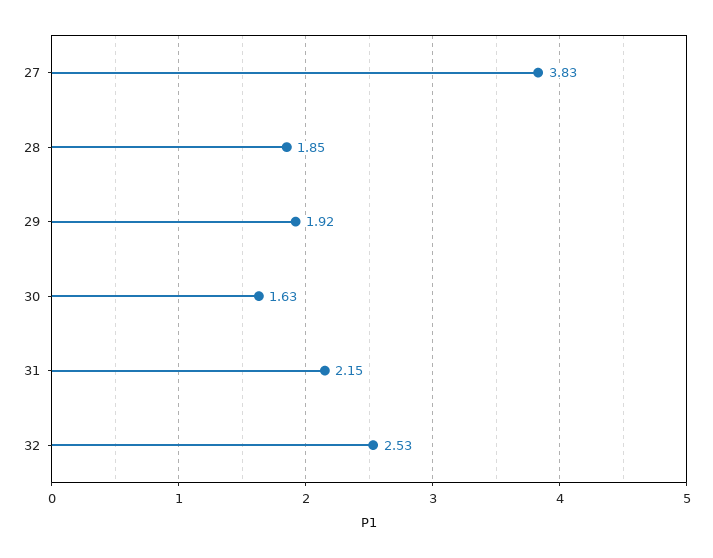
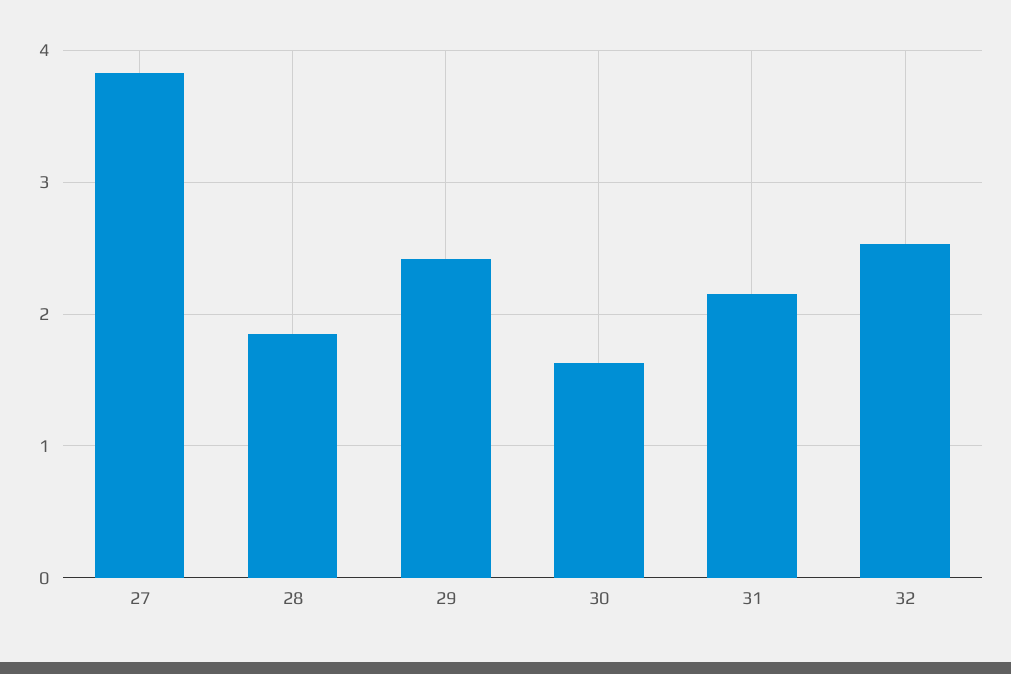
  {
    "27": 3.83,
    "28": 1.85,
-   "29": 1.92,
+   "29": 2.4,
    "30": 1.63,
    "31": 2.15,
    "32": 2.53
  }

